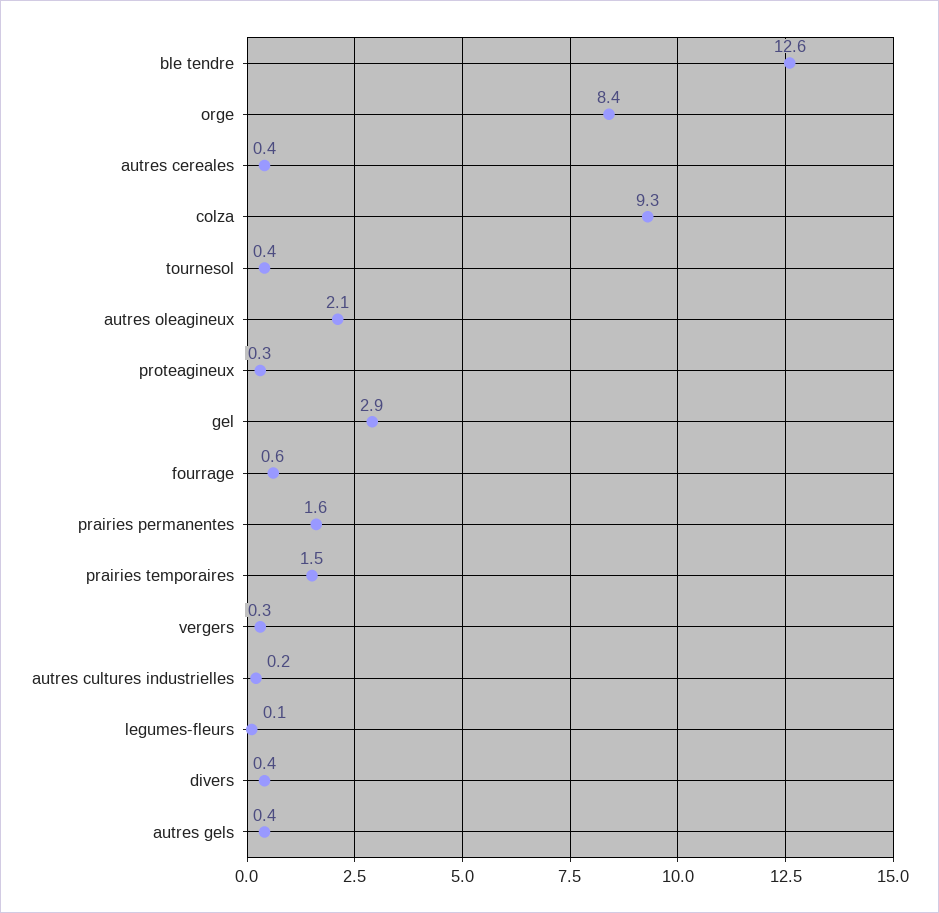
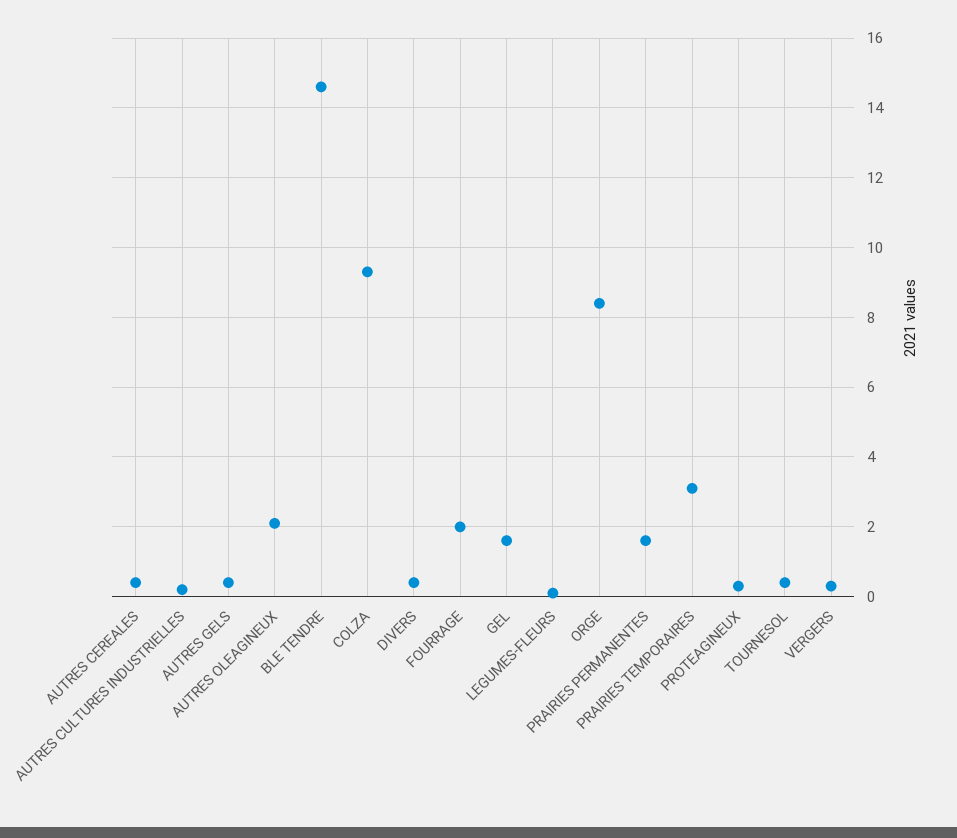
  {
-   "ble tendre": 12.6,
+   "ble tendre": 14.5,
    "orge": 8.4,
    "autres cereales": 0.4,
    "colza": 9.3,
    "tournesol": 0.4,
    "autres oleagineux": 2.1,
    "proteagineux": 0.3,
-   "gel": 2.9,
+   "gel": 1.5,
-   "fourrage": 0.6,
+   "fourrage": 2,
    "prairies permanentes": 1.6,
-   "prairies temporaires": 1.5,
+   "prairies temporaires": 3,
    "vergers": 0.3,
    "autres cultures industrielles": 0.2,
    "legumes-fleurs": 0.1,
    "divers": 0.4,
    "autres gels": 0.4
  }

